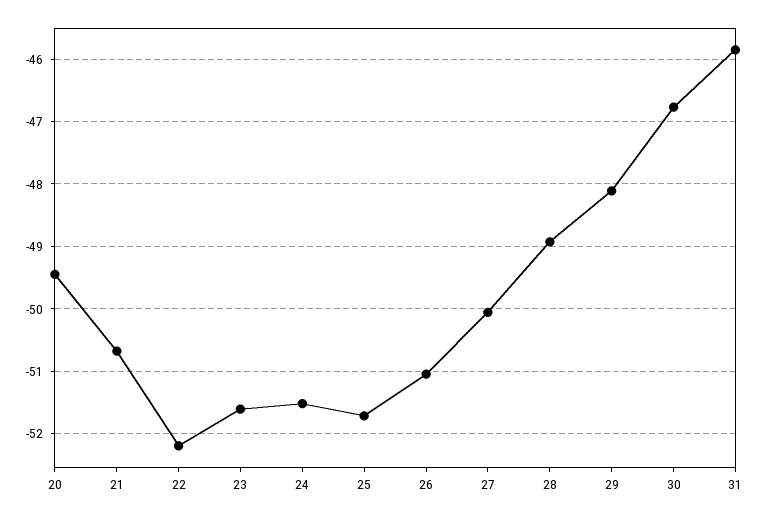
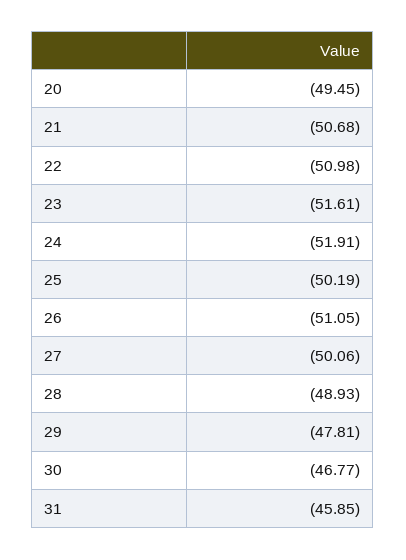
  {
    "20": -49.45,
    "21": -50.68,
-   "22": -52.2,
+   "22": -50.98,
    "23": -51.61,
-   "24": -51.5,
+   "24": -51.91,
-   "25": -51.7,
+   "25": -50.19,
    "26": -51.05,
    "27": -50.06,
    "28": -48.93,
-   "29": -48.1,
+   "29": -47.81,
    "30": -46.77,
    "31": -45.85
  }

